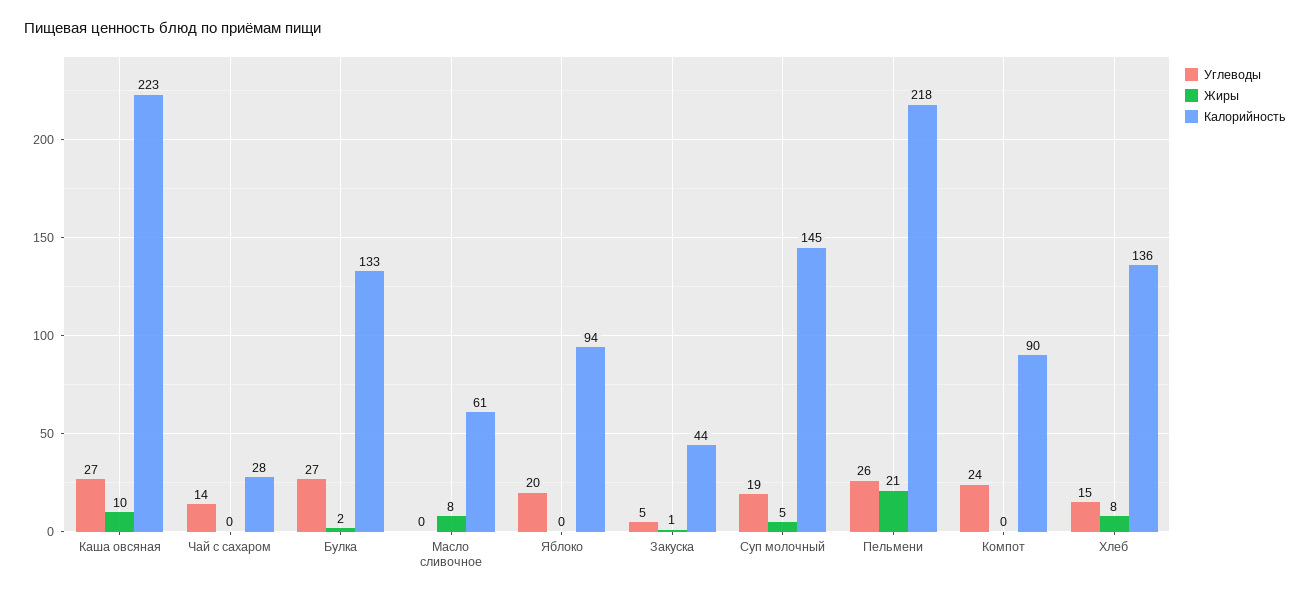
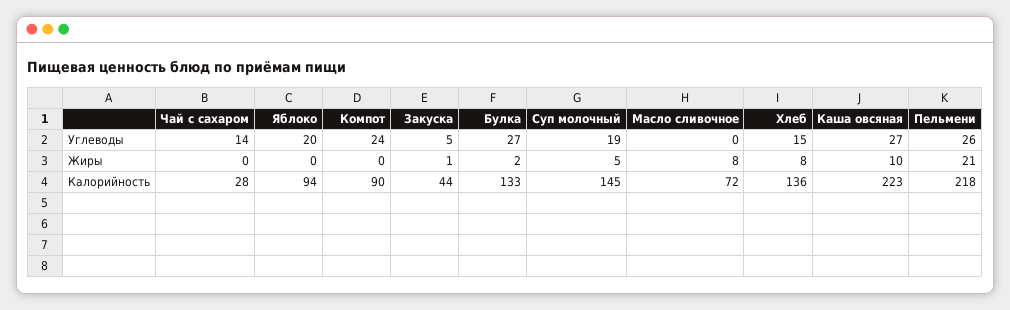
  {
    "Углеводы": {
      "Каша овсяная": 27,
      "Чай с сахаром": 14,
      "Булка": 27,
      "Масло сливочное": 0,
      "Яблоко": 20,
      "Закуска": 5,
      "Суп молочный": 19,
      "Пельмени": 26,
      "Компот": 24,
      "Хлеб": 15
    },
    "Жиры": {
      "Каша овсяная": 10,
      "Чай с сахаром": 0,
      "Булка": 2,
      "Масло сливочное": 8,
      "Яблоко": 0,
      "Закуска": 1,
      "Суп молочный": 5,
      "Пельмени": 21,
      "Компот": 0,
      "Хлеб": 8
    },
    "Калорийность": {
      "Каша овсяная": 223,
      "Чай с сахаром": 28,
      "Булка": 133,
-     "Масло сливочное": 61,
+     "Масло сливочное": 72,
      "Яблоко": 94,
      "Закуска": 44,
      "Суп молочный": 145,
      "Пельмени": 218,
      "Компот": 90,
      "Хлеб": 136
    }
  }

